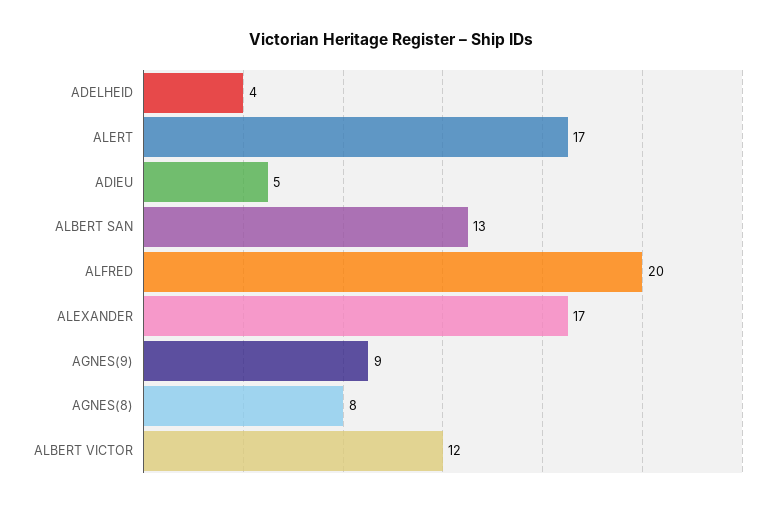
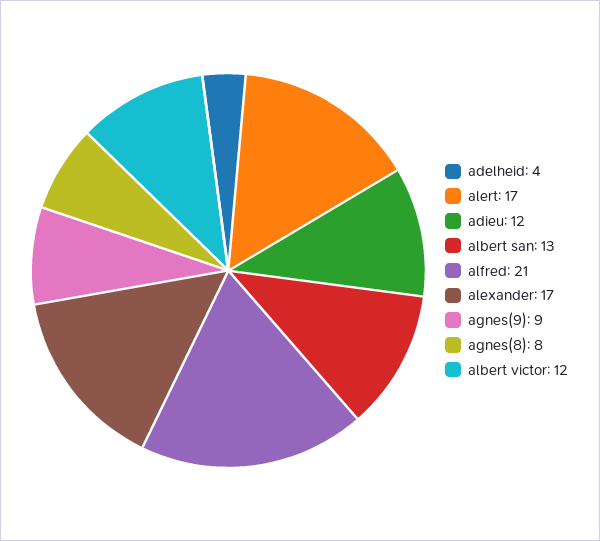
  {
    "ADELHEID": 4,
    "ALERT": 17,
-   "ADIEU": 5,
+   "ADIEU": 12,
    "ALBERT SAN": 13,
-   "ALFRED": 20,
+   "ALFRED": 21,
    "ALEXANDER": 17,
    "AGNES(9)": 9,
    "AGNES(8)": 8,
    "ALBERT VICTOR": 12
  }

